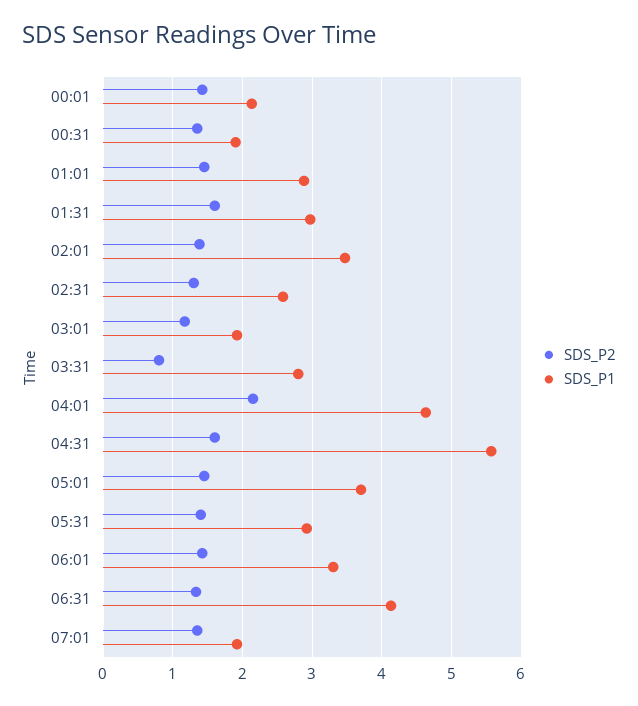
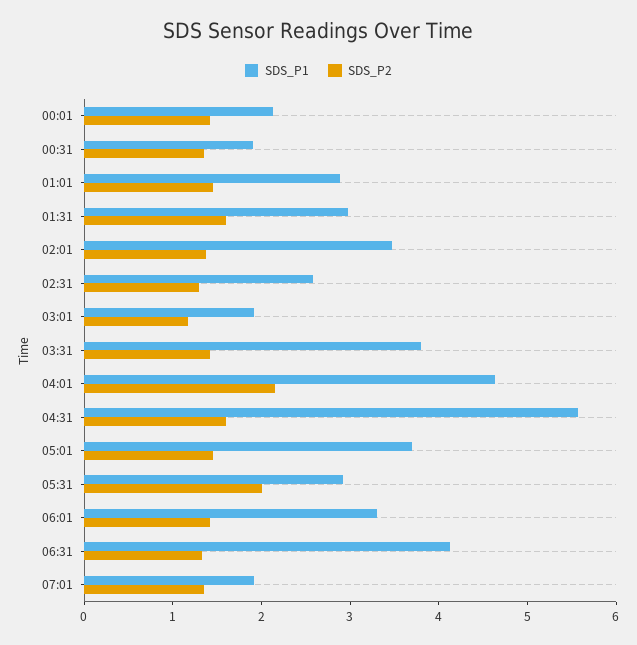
  {
    "SDS_P2": {
      "00:01": 1.4,
      "00:31": 1.4,
      "01:01": 1.5,
      "01:31": 1.6,
      "02:01": 1.4,
      "02:31": 1.3,
      "03:01": 1.2,
-     "03:31": 0.8,
+     "03:31": 1.4,
      "04:01": 2.2,
      "04:31": 1.6,
      "05:01": 1.5,
-     "05:31": 1.4,
+     "05:31": 2,
      "06:01": 1.4,
      "06:31": 1.3,
      "07:01": 1.4
    },
    "SDS_P1": {
      "00:01": 2.1,
      "00:31": 1.9,
      "01:01": 2.9,
      "01:31": 3,
      "02:01": 3.5,
      "02:31": 2.6,
      "03:01": 1.9,
-     "03:31": 2.8,
+     "03:31": 3.8,
      "04:01": 4.6,
      "04:31": 5.6,
      "05:01": 3.7,
      "05:31": 2.9,
      "06:01": 3.3,
      "06:31": 4.1,
      "07:01": 1.9
    }
  }

